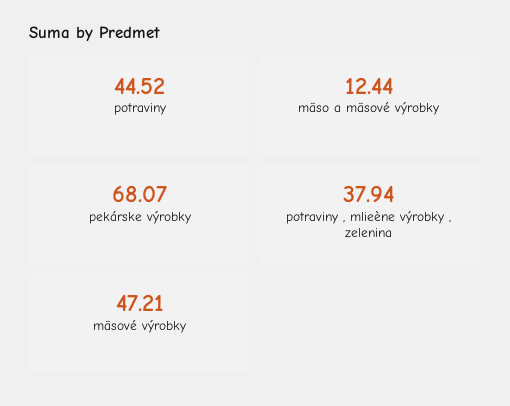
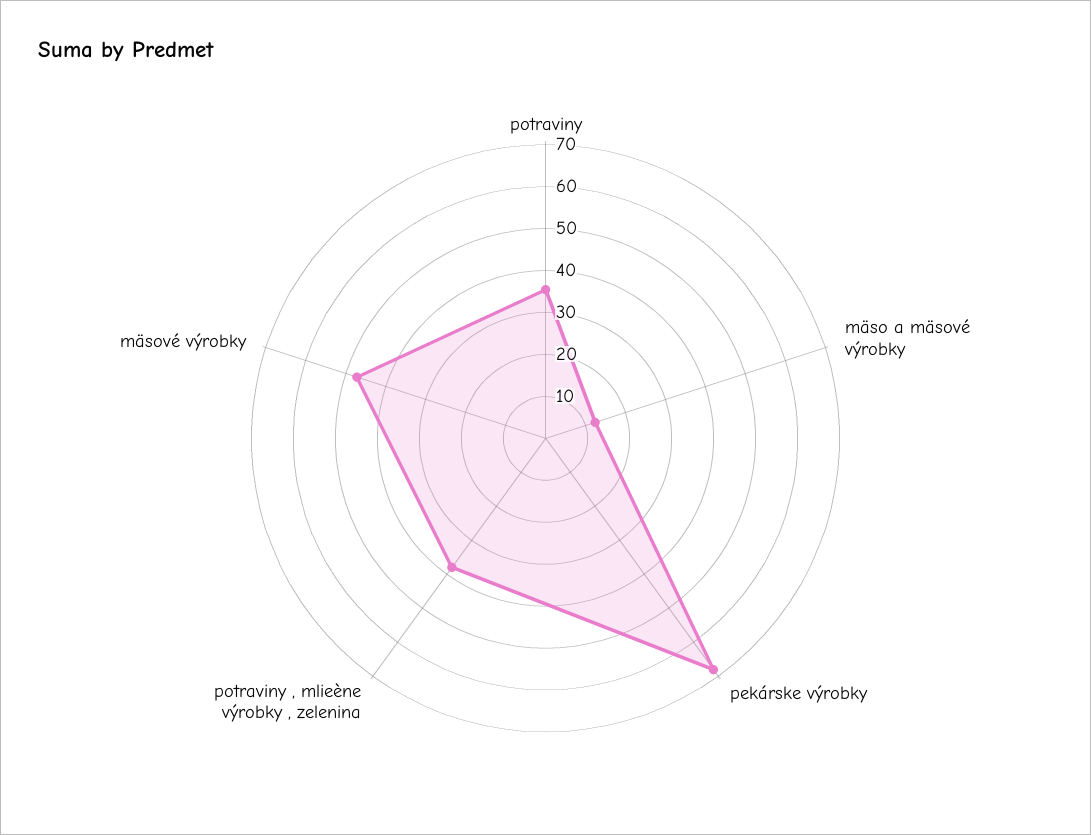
  {
-   "potraviny": 44.52,
+   "potraviny": 36,
    "mäso a mäsové výrobky": 12.44,
    "pekárske výrobky": 68.07,
    "potraviny , mlieène výrobky , zelenina": 37.94,
    "mäsové výrobky": 47.21
  }

